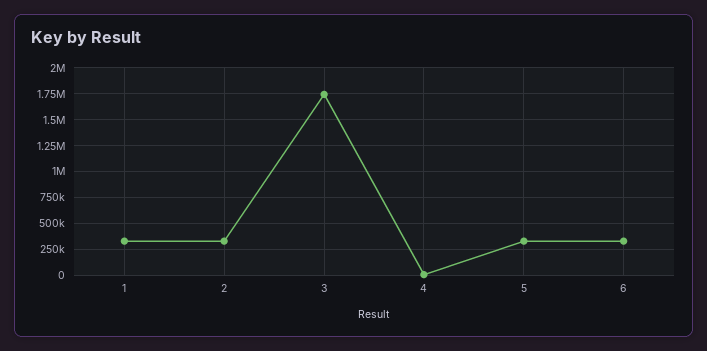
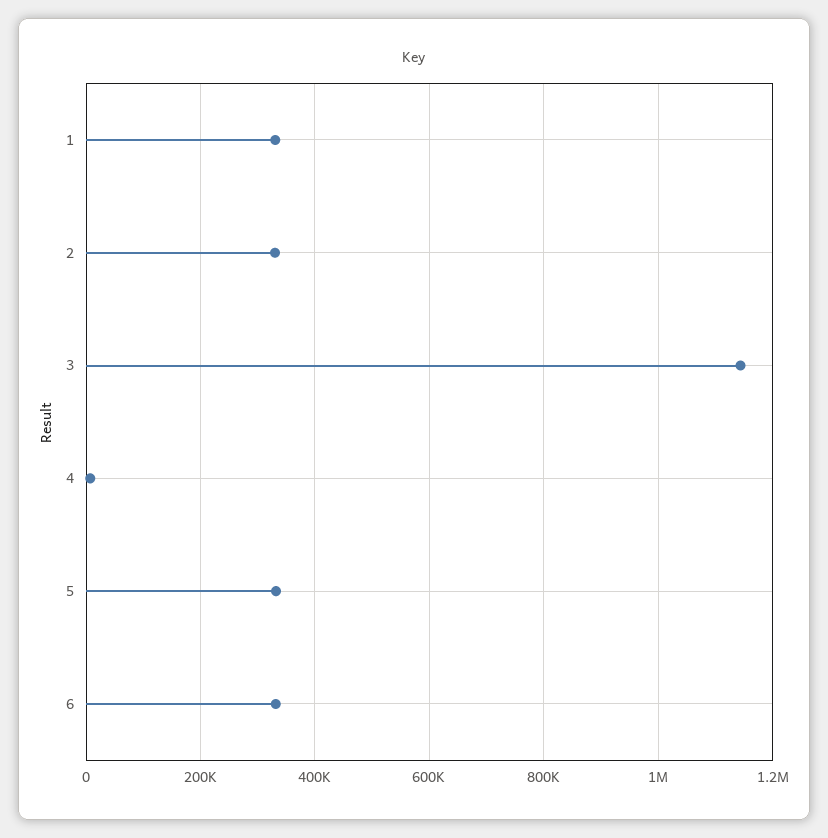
  {
    "1": 340000,
    "2": 340000,
-   "3": 1750000,
+   "3": 1140000,
    "4": 0,
    "5": 340000,
    "6": 340000
  }

